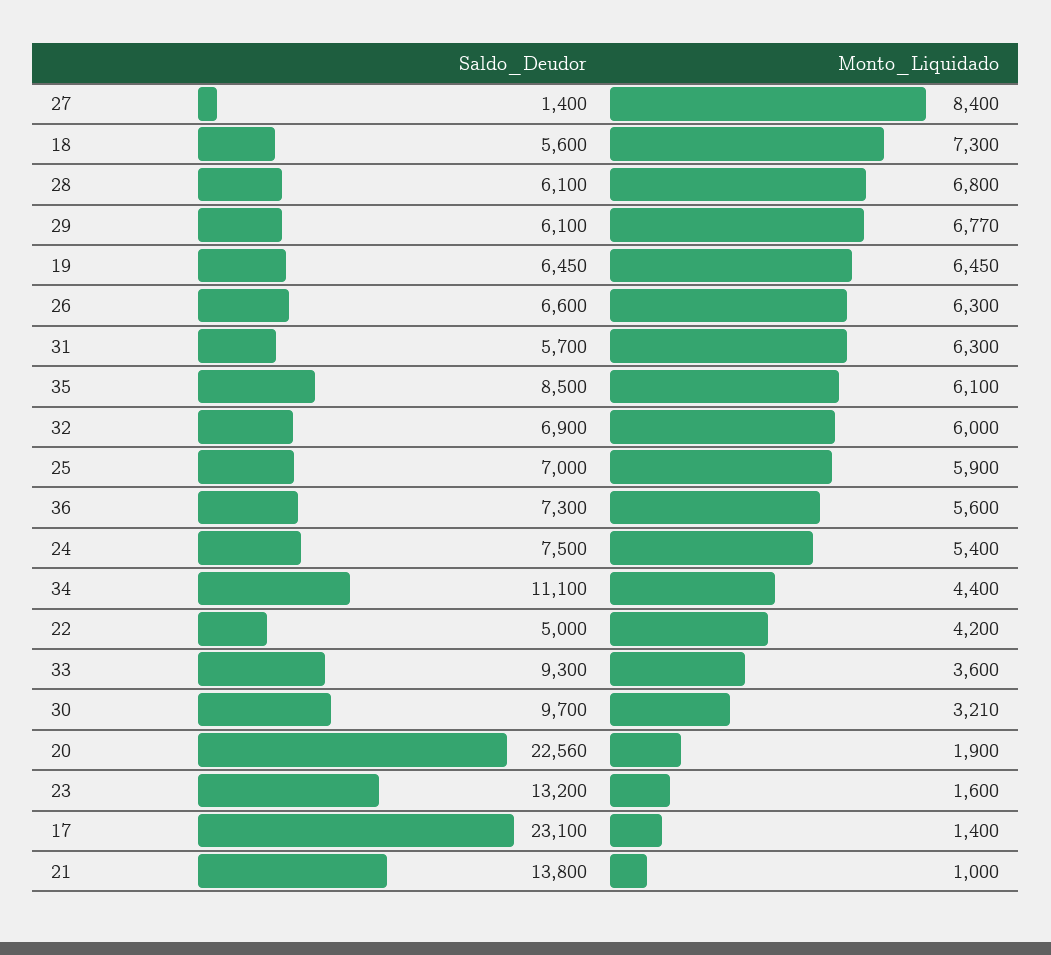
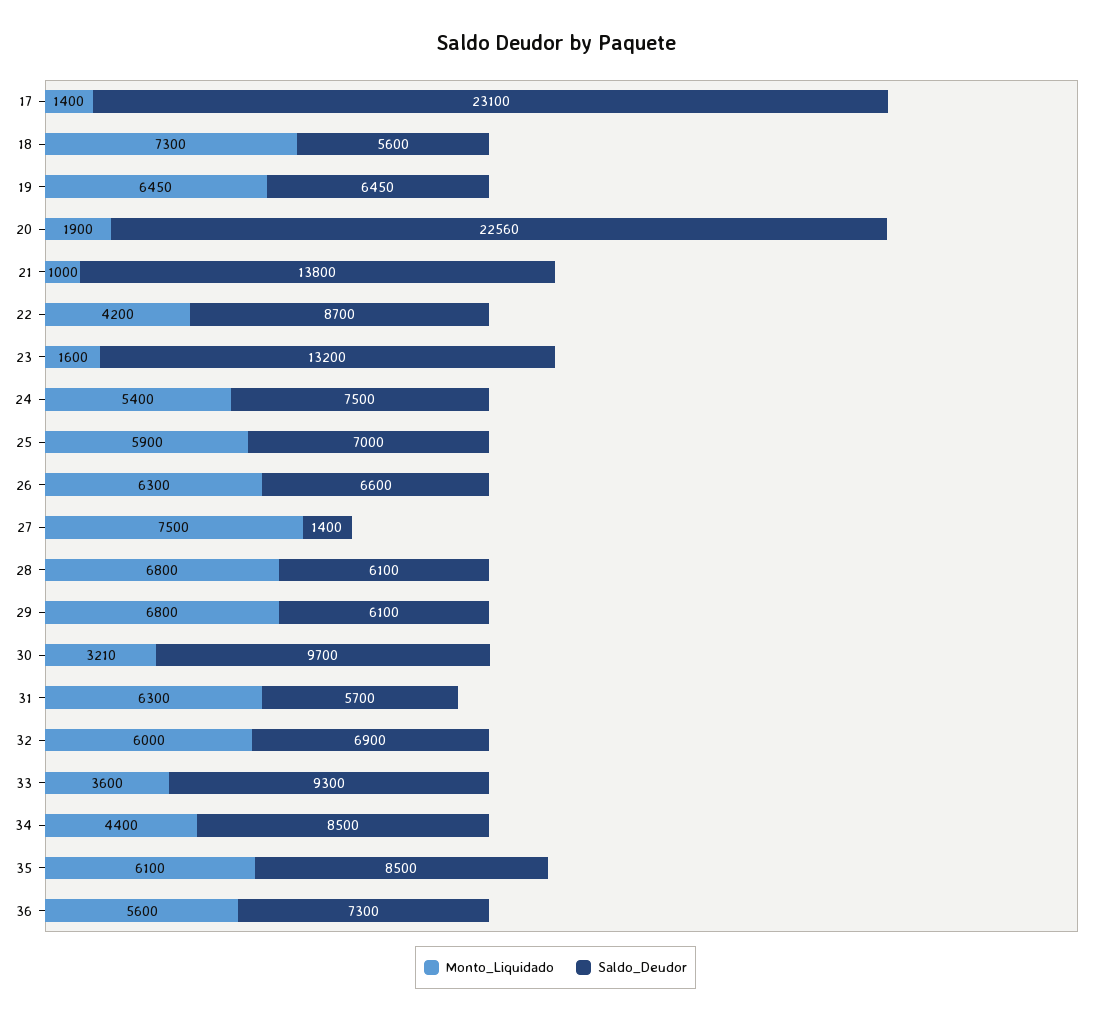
  {
    "Saldo_Deudor": {
      "27": 1400,
      "18": 5600,
      "28": 6100,
      "29": 6100,
      "19": 6450,
      "26": 6600,
      "31": 5700,
      "35": 8500,
      "32": 6900,
      "25": 7000,
      "36": 7300,
      "24": 7500,
-     "34": 11100,
+     "34": 8500,
-     "22": 5000,
+     "22": 8700,
      "33": 9300,
      "30": 9700,
      "20": 22560,
      "23": 13200,
      "17": 23100,
      "21": 13800
    },
    "Monto_Liquidado": {
-     "27": 8400,
+     "27": 7500,
      "18": 7300,
      "28": 6800,
-     "29": 6770,
+     "29": 6800,
      "19": 6450,
      "26": 6300,
      "31": 6300,
      "35": 6100,
      "32": 6000,
      "25": 5900,
      "36": 5600,
      "24": 5400,
      "34": 4400,
      "22": 4200,
      "33": 3600,
      "30": 3210,
      "20": 1900,
      "23": 1600,
      "17": 1400,
      "21": 1000
    }
  }

